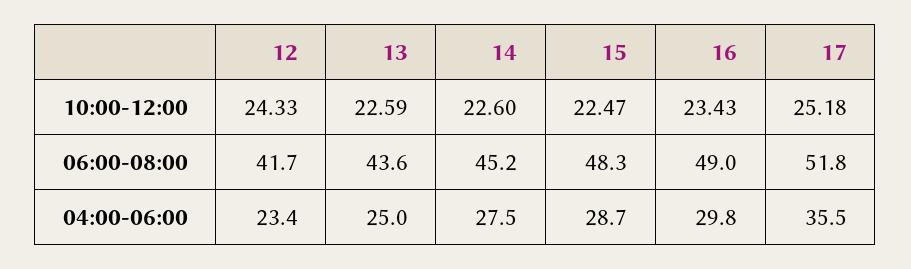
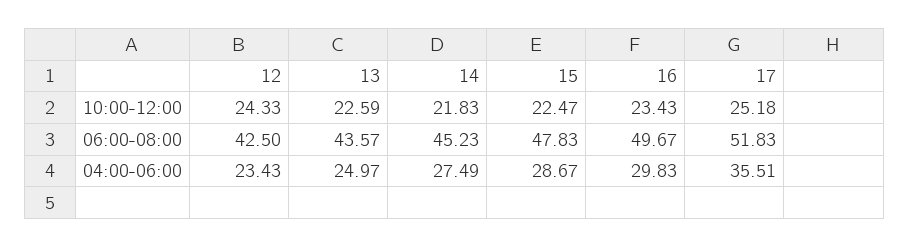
  {
    "12": {
      "10:00-12:00": 24.33,
-     "06:00-08:00": 41.7,
+     "06:00-08:00": 42.5,
      "04:00-06:00": 23.43
    },
    "13": {
      "10:00-12:00": 22.59,
      "06:00-08:00": 43.57,
      "04:00-06:00": 24.97
    },
    "14": {
-     "10:00-12:00": 22.6,
+     "10:00-12:00": 21.83,
      "06:00-08:00": 45.23,
      "04:00-06:00": 27.49
    },
    "15": {
      "10:00-12:00": 22.47,
-     "06:00-08:00": 48.3,
+     "06:00-08:00": 47.83,
      "04:00-06:00": 28.67
    },
    "16": {
      "10:00-12:00": 23.43,
-     "06:00-08:00": 49,
+     "06:00-08:00": 49.67,
      "04:00-06:00": 29.83
    },
    "17": {
      "10:00-12:00": 25.18,
      "06:00-08:00": 51.83,
      "04:00-06:00": 35.51
    }
  }

